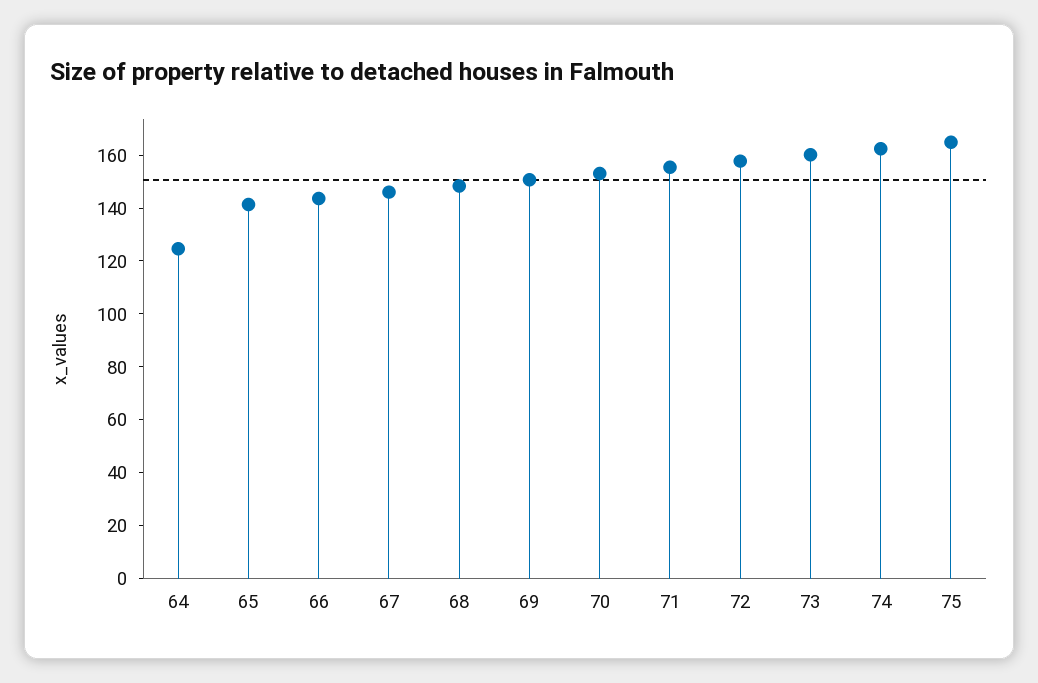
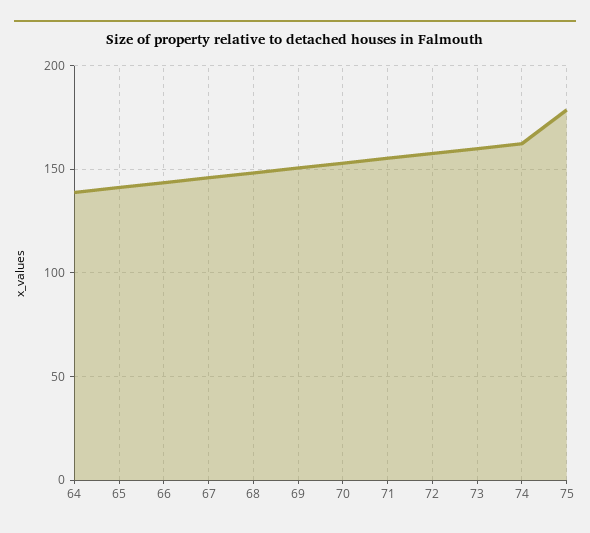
  {
-   "64": 125,
+   "64": 140,
    "65": 140,
    "66": 145,
    "67": 145,
    "68": 150,
    "69": 150,
    "70": 155,
    "71": 155,
    "72": 160,
    "73": 160,
    "74": 160,
-   "75": 165
+   "75": 180
  }

